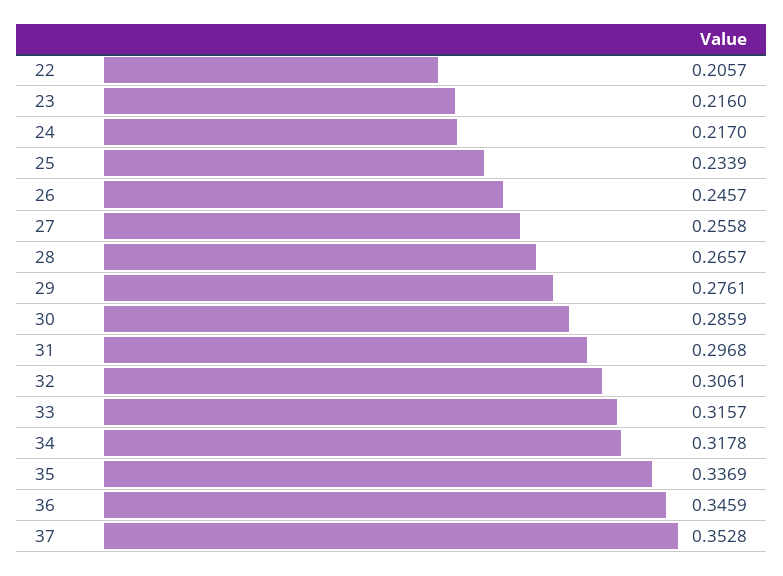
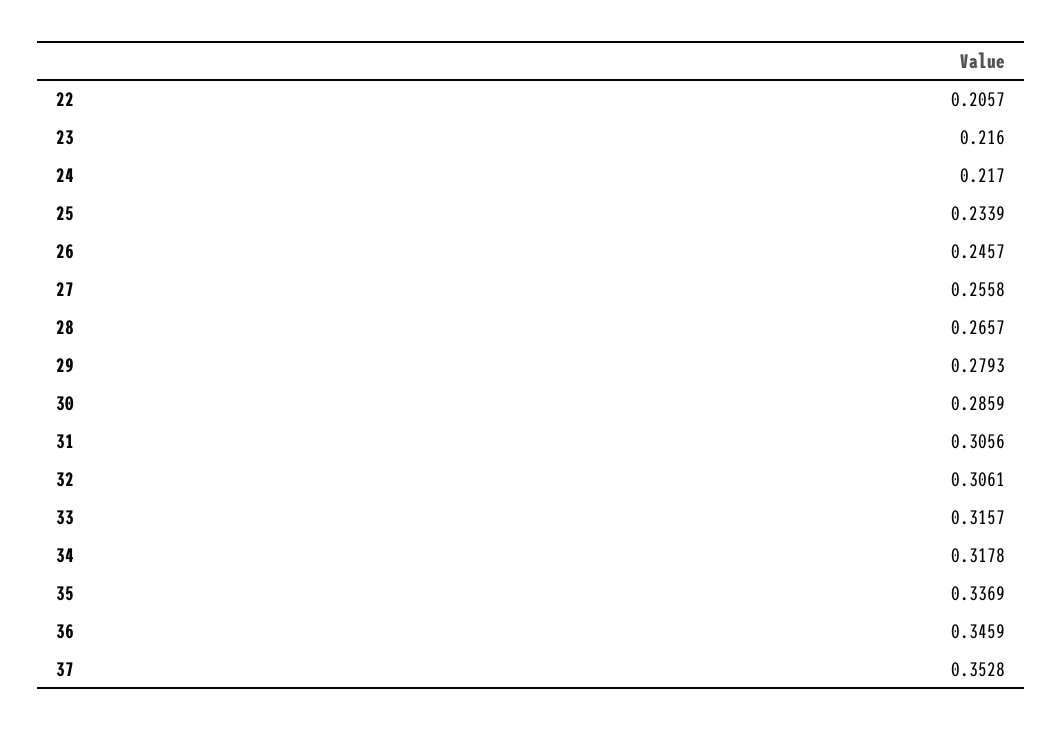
  {
    "22": 0.2057,
    "23": 0.216,
    "24": 0.217,
    "25": 0.2339,
    "26": 0.2457,
    "27": 0.2558,
    "28": 0.2657,
-   "29": 0.2761,
+   "29": 0.2793,
    "30": 0.2859,
-   "31": 0.2968,
+   "31": 0.3056,
    "32": 0.3061,
    "33": 0.3157,
    "34": 0.3178,
    "35": 0.3369,
    "36": 0.3459,
    "37": 0.3528
  }

